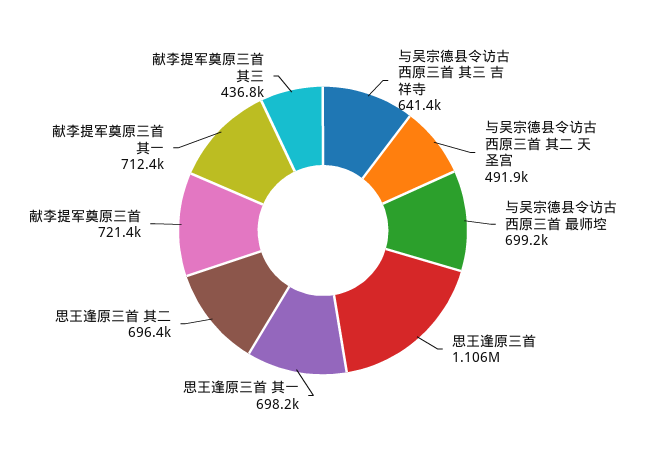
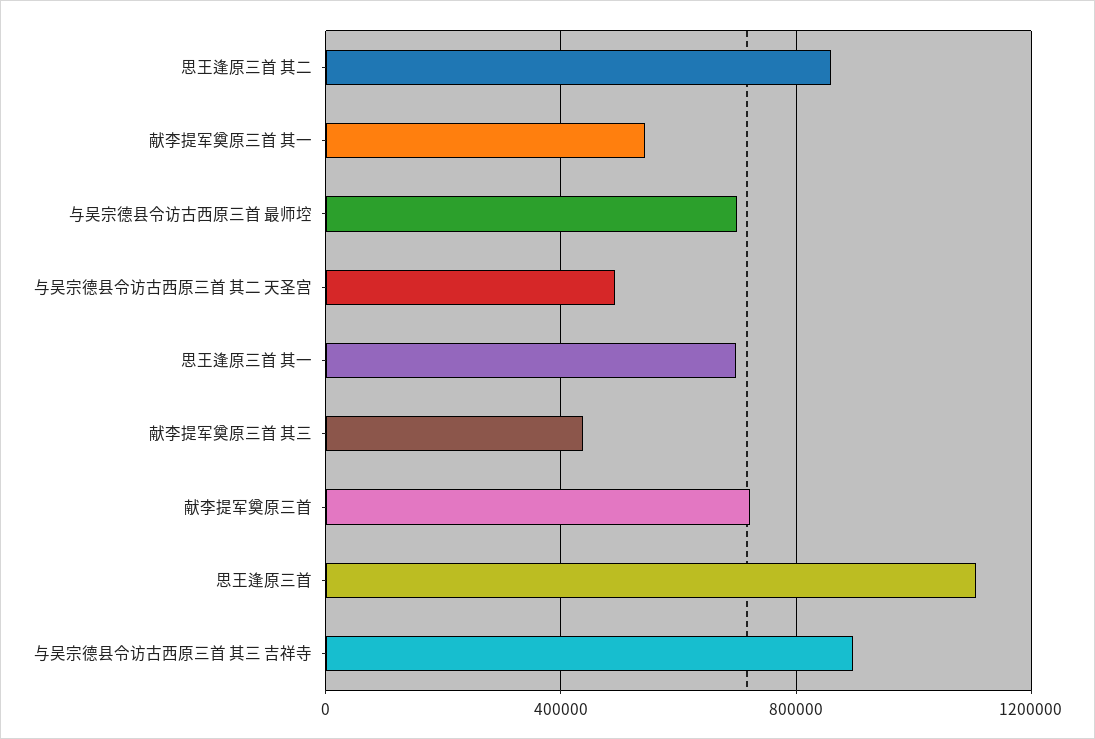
  {
-   "与吴宗德县令访古西原三首 其三 吉祥寺": 641400,
+   "与吴宗德县令访古西原三首 其三 吉祥寺": 900000,
    "与吴宗德县令访古西原三首 其二 天圣宫": 491900,
    "与吴宗德县令访古西原三首 最师埪": 699200,
    "思王逢原三首": 1106000,
    "思王逢原三首 其一": 698200,
-   "思王逢原三首 其二": 696400,
+   "思王逢原三首 其二": 850000,
    "献李提军奠原三首": 721400,
-   "献李提军奠原三首 其一": 712400,
+   "献李提军奠原三首 其一": 550000,
    "献李提军奠原三首 其三": 436800
  }

